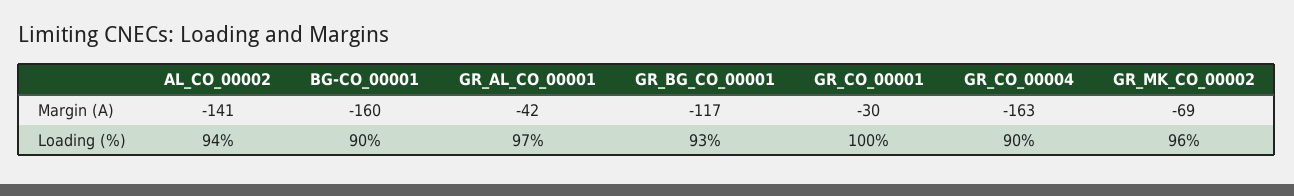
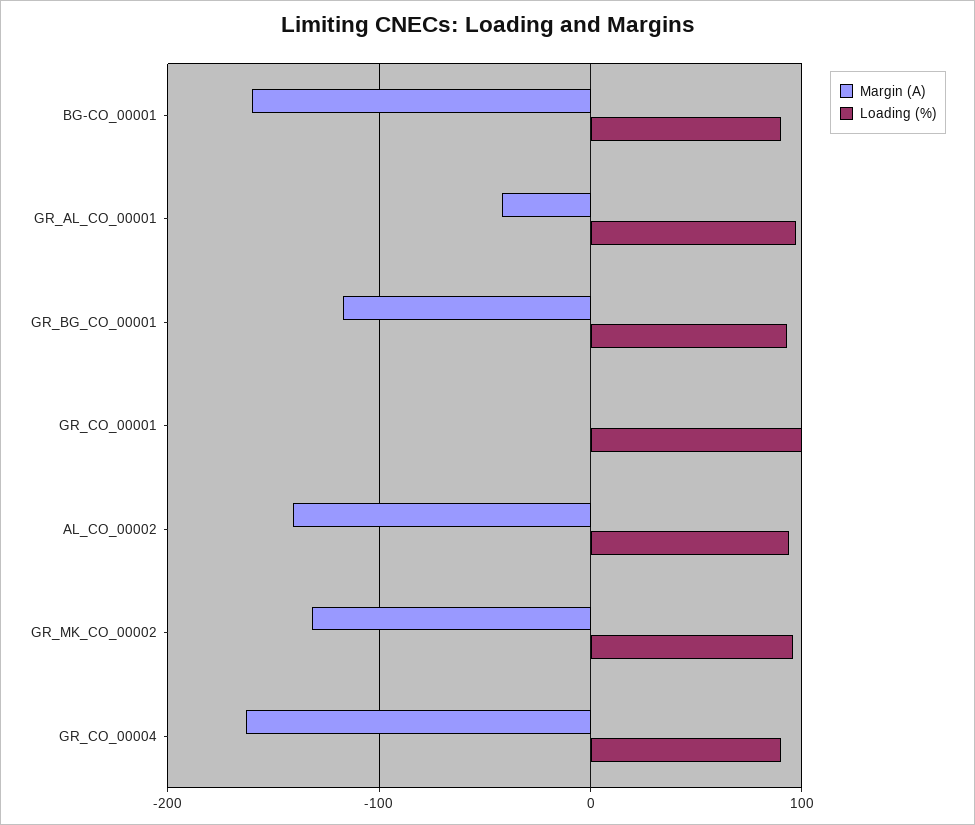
  {
    "Margin (A)": {
      "AL_CO_00002": -141,
      "BG-CO_00001": -160,
      "GR_AL_CO_00001": -42,
      "GR_BG_CO_00001": -117,
-     "GR_CO_00001": -30,
+     "GR_CO_00001": 0,
      "GR_CO_00004": -163,
-     "GR_MK_CO_00002": -69
+     "GR_MK_CO_00002": -130
    },
    "Loading (%)": {
      "AL_CO_00002": 94,
      "BG-CO_00001": 90,
      "GR_AL_CO_00001": 97,
      "GR_BG_CO_00001": 93,
      "GR_CO_00001": 100,
      "GR_CO_00004": 90,
      "GR_MK_CO_00002": 96
    }
  }

